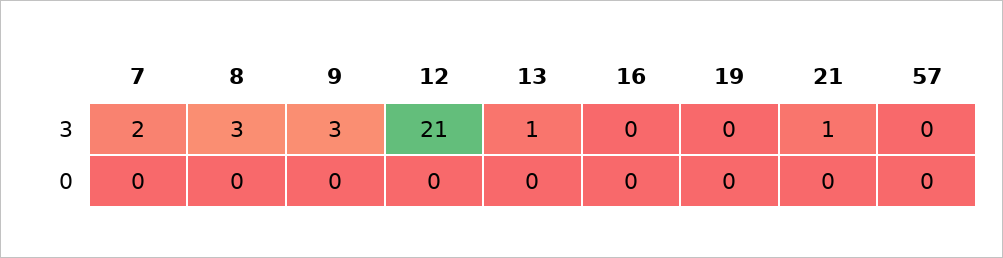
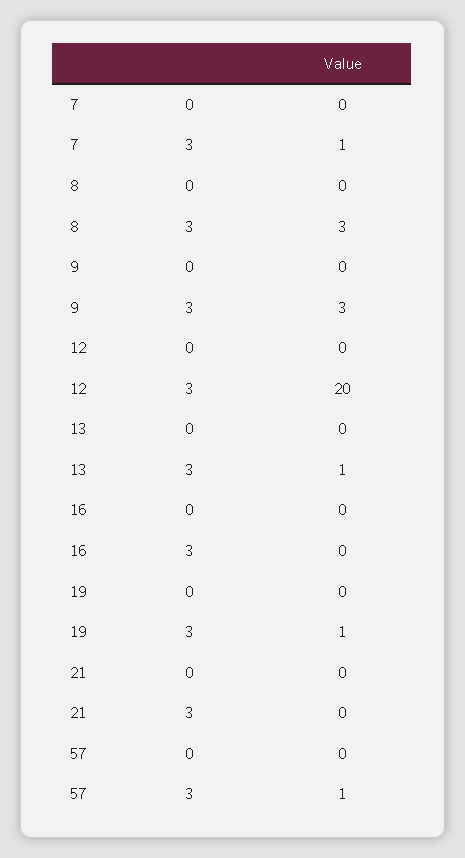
  {
    "7": {
-     "3": 2,
+     "3": 1,
      "0": 0
    },
    "8": {
      "3": 3,
      "0": 0
    },
    "9": {
      "3": 3,
      "0": 0
    },
    "12": {
-     "3": 21,
+     "3": 20,
      "0": 0
    },
    "13": {
      "3": 1,
      "0": 0
    },
    "16": {
      "3": 0,
      "0": 0
    },
    "19": {
-     "3": 0,
+     "3": 1,
      "0": 0
    },
    "21": {
-     "3": 1,
+     "3": 0,
      "0": 0
    },
    "57": {
-     "3": 0,
+     "3": 1,
      "0": 0
    }
  }

